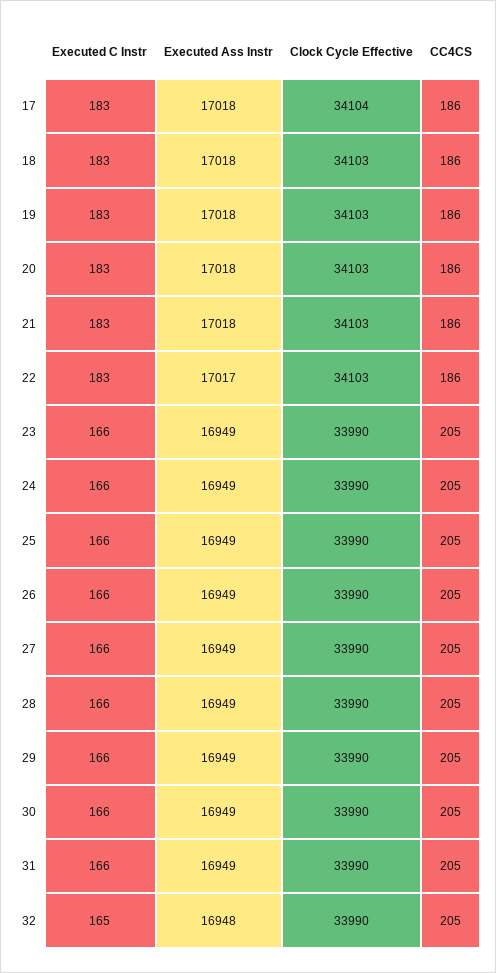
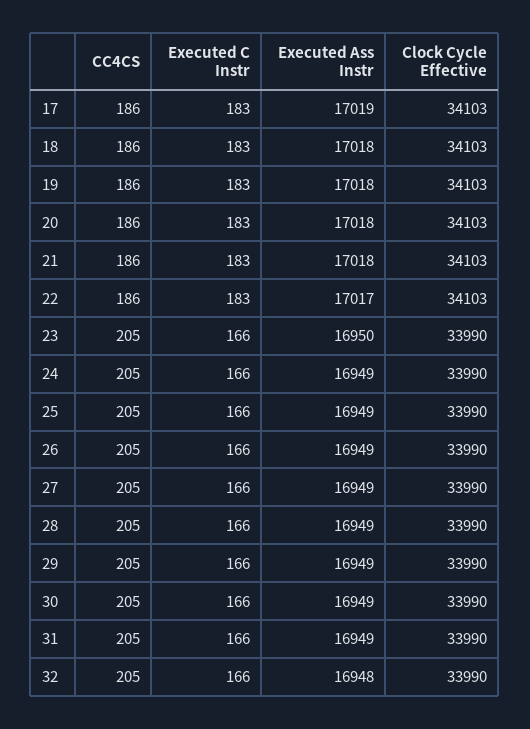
  {
    "Executed C Instr": {
      "17": 183,
      "18": 183,
      "19": 183,
      "20": 183,
      "21": 183,
      "22": 183,
      "23": 166,
      "24": 166,
      "25": 166,
      "26": 166,
      "27": 166,
      "28": 166,
      "29": 166,
      "30": 166,
      "31": 166,
-     "32": 165
+     "32": 166
    },
    "Executed Ass Instr": {
-     "17": 17018,
+     "17": 17019,
      "18": 17018,
      "19": 17018,
      "20": 17018,
      "21": 17018,
      "22": 17017,
-     "23": 16949,
+     "23": 16950,
      "24": 16949,
      "25": 16949,
      "26": 16949,
      "27": 16949,
      "28": 16949,
      "29": 16949,
      "30": 16949,
      "31": 16949,
      "32": 16948
    },
    "Clock Cycle Effective": {
-     "17": 34104,
+     "17": 34103,
      "18": 34103,
      "19": 34103,
      "20": 34103,
      "21": 34103,
      "22": 34103,
      "23": 33990,
      "24": 33990,
      "25": 33990,
      "26": 33990,
      "27": 33990,
      "28": 33990,
      "29": 33990,
      "30": 33990,
      "31": 33990,
      "32": 33990
    },
    "CC4CS": {
      "17": 186,
      "18": 186,
      "19": 186,
      "20": 186,
      "21": 186,
      "22": 186,
      "23": 205,
      "24": 205,
      "25": 205,
      "26": 205,
      "27": 205,
      "28": 205,
      "29": 205,
      "30": 205,
      "31": 205,
      "32": 205
    }
  }

